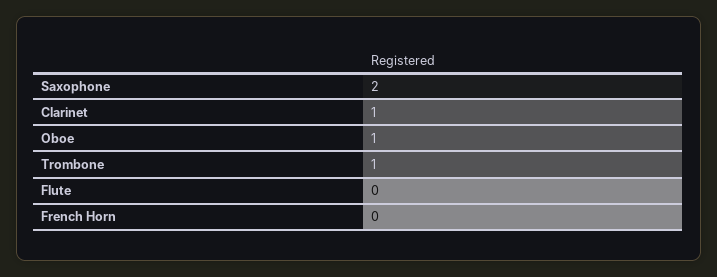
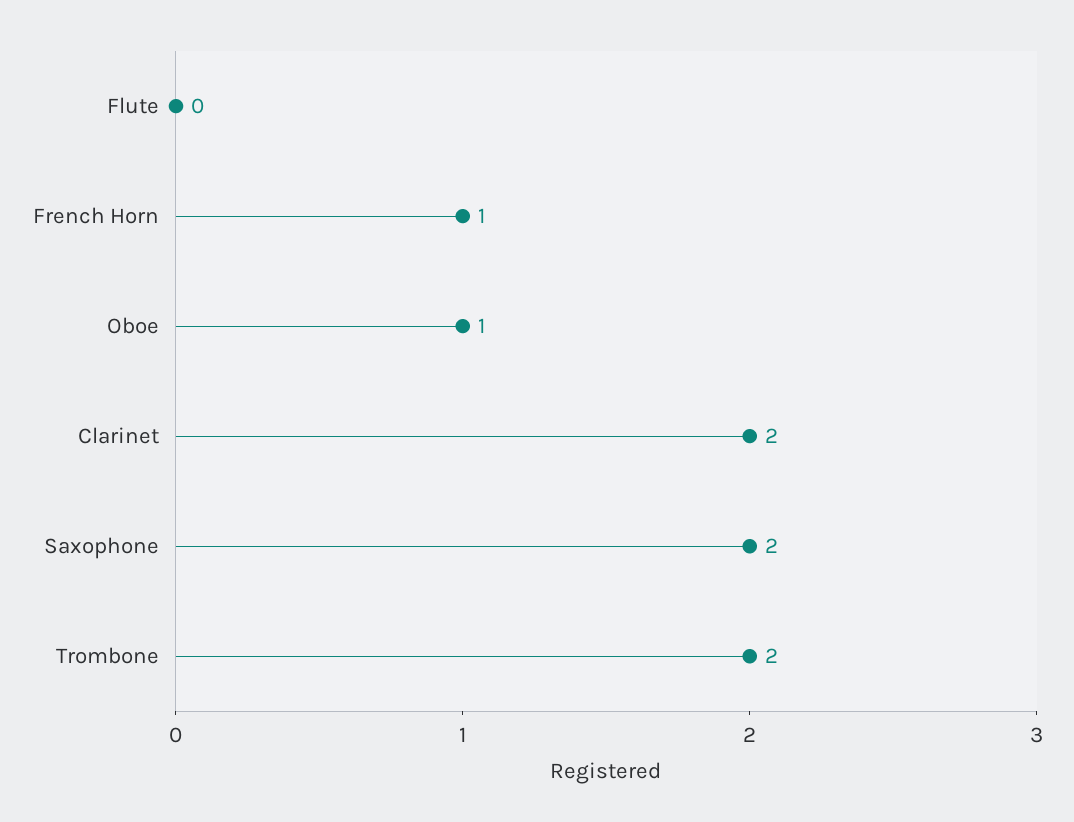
  {
    "Saxophone": 2,
-   "Clarinet": 1,
+   "Clarinet": 2,
    "Oboe": 1,
-   "Trombone": 1,
+   "Trombone": 2,
    "Flute": 0,
-   "French Horn": 0
+   "French Horn": 1
  }

